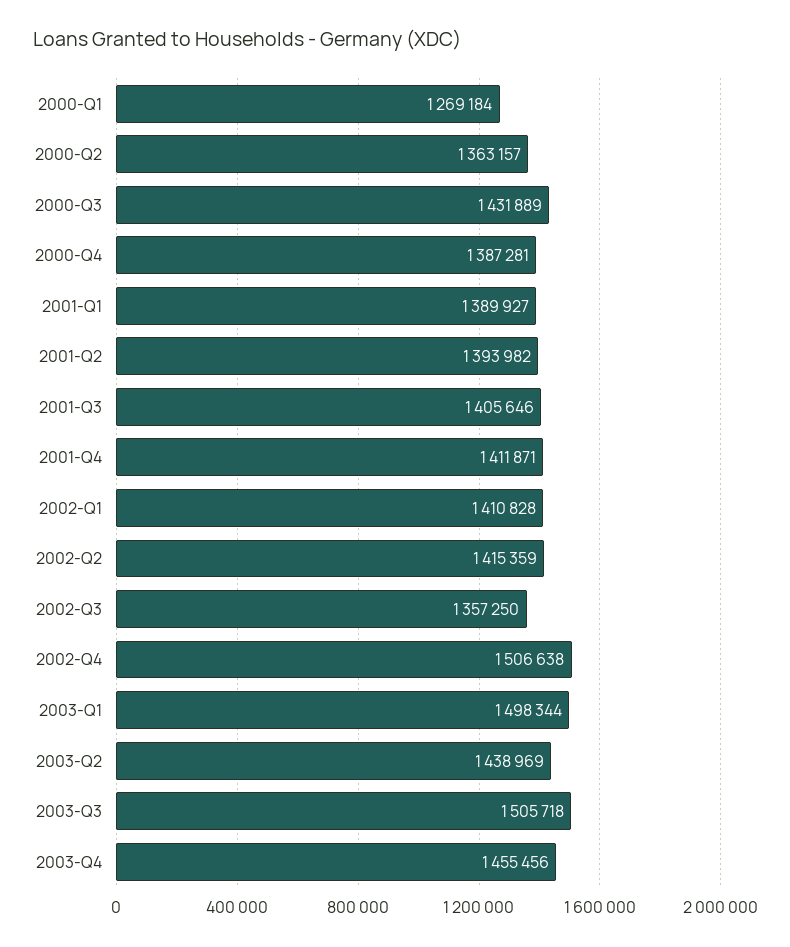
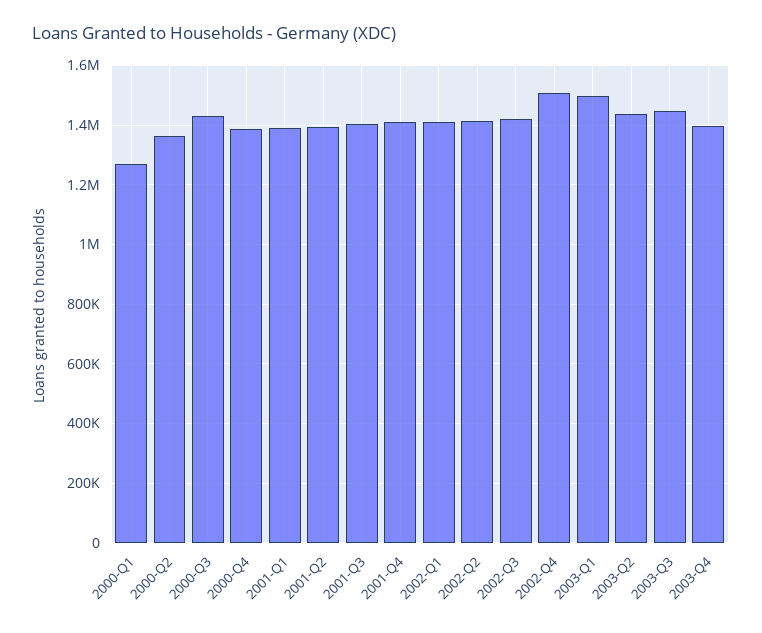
  {
    "2000-Q1": 1269184,
    "2000-Q2": 1363157,
    "2000-Q3": 1431889,
    "2000-Q4": 1387281,
    "2001-Q1": 1389927,
    "2001-Q2": 1393982,
    "2001-Q3": 1405646,
    "2001-Q4": 1411871,
    "2002-Q1": 1410828,
    "2002-Q2": 1415359,
-   "2002-Q3": 1357250,
+   "2002-Q3": 1425000,
    "2002-Q4": 1506638,
    "2003-Q1": 1498344,
    "2003-Q2": 1438969,
-   "2003-Q3": 1505718,
+   "2003-Q3": 1450000,
-   "2003-Q4": 1455456
+   "2003-Q4": 1400000
  }

